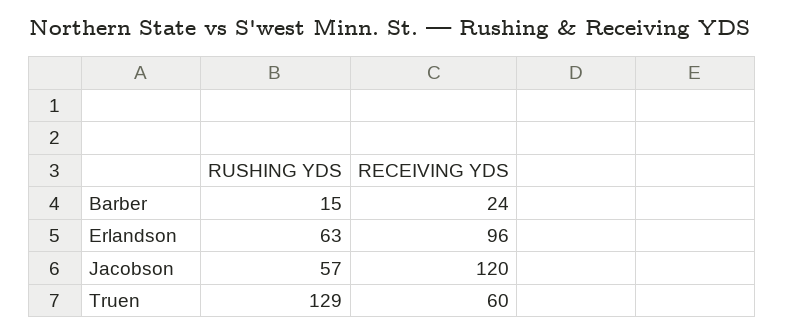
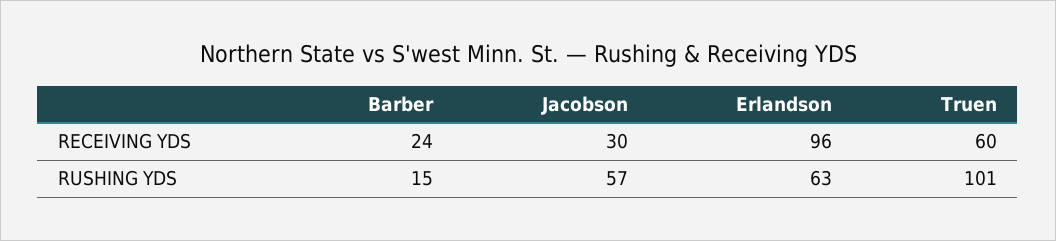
  {
    "RUSHING YDS": {
      "Barber": 15,
      "Erlandson": 63,
      "Jacobson": 57,
-     "Truen": 129
+     "Truen": 101
    },
    "RECEIVING YDS": {
      "Barber": 24,
      "Erlandson": 96,
-     "Jacobson": 120,
+     "Jacobson": 30,
      "Truen": 60
    }
  }

